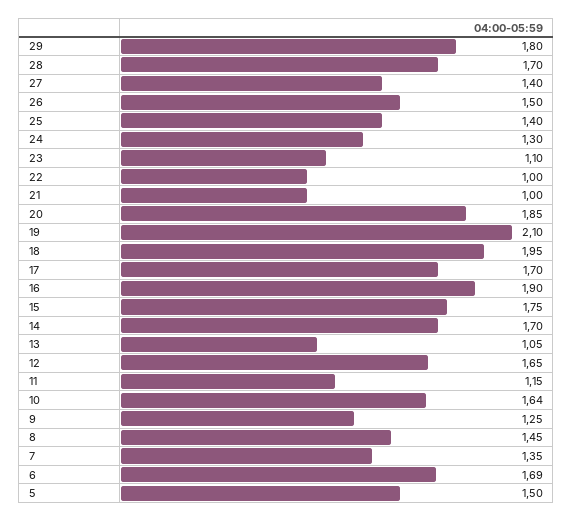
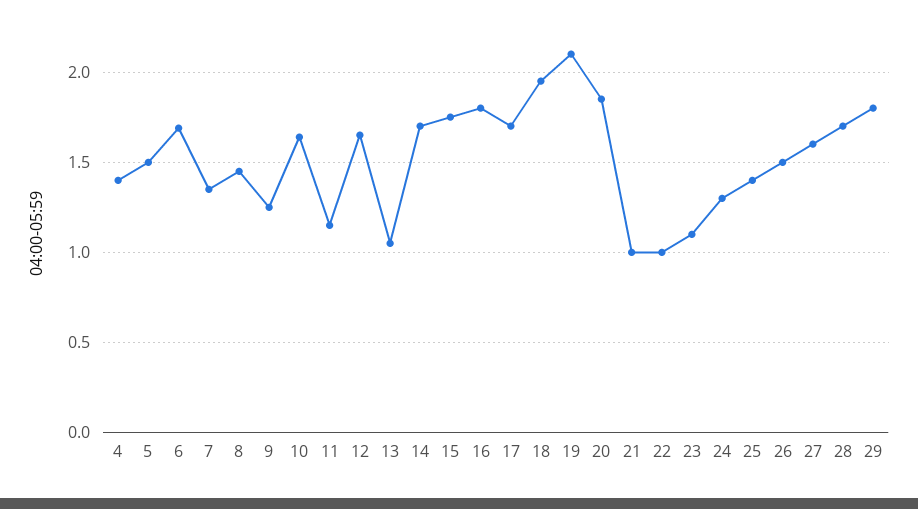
  {
    "29": 1.8,
    "28": 1.7,
-   "27": 1.4,
+   "27": 1.6,
    "26": 1.5,
    "25": 1.4,
    "24": 1.3,
    "23": 1.1,
    "22": 1,
    "21": 1,
    "20": 1.85,
    "19": 2.1,
    "18": 1.95,
    "17": 1.7,
-   "16": 1.9,
+   "16": 1.8,
    "15": 1.75,
    "14": 1.7,
    "13": 1.05,
    "12": 1.65,
    "11": 1.15,
    "10": 1.64,
    "9": 1.25,
    "8": 1.45,
    "7": 1.35,
    "6": 1.69,
-   "5": 1.5
+   "5": 1.5,
+   "4": 1.4
  }

